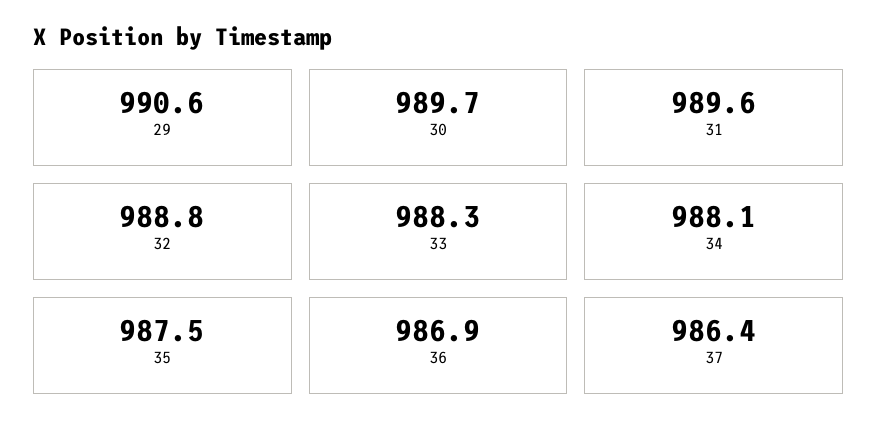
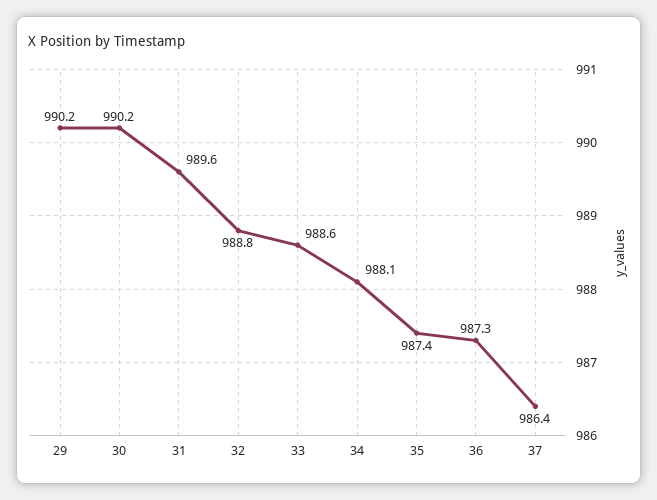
  {
-   "29": 990.6,
+   "29": 990.2,
-   "30": 989.7,
+   "30": 990.2,
    "31": 989.6,
    "32": 988.8,
-   "33": 988.3,
+   "33": 988.6,
    "34": 988.1,
-   "35": 987.5,
+   "35": 987.4,
-   "36": 986.9,
+   "36": 987.3,
    "37": 986.4
  }

